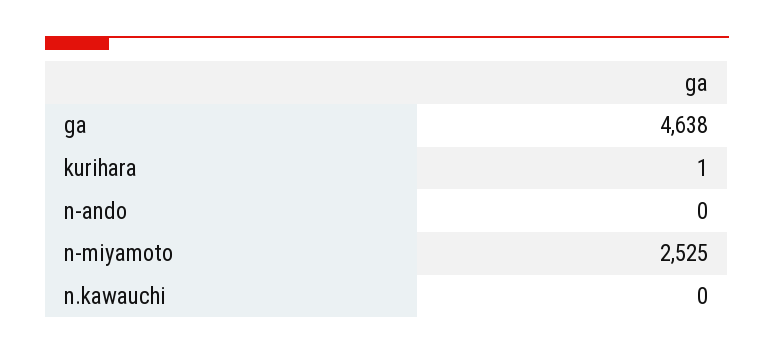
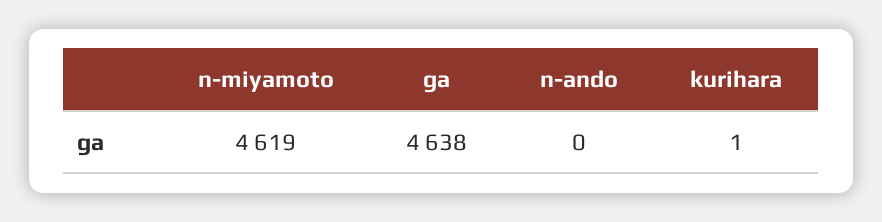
  {
    "ga": 4638,
    "kurihara": 1,
    "n-ando": 0,
-   "n-miyamoto": 2525,
+   "n-miyamoto": 4619
-   "n.kawauchi": 0
  }

